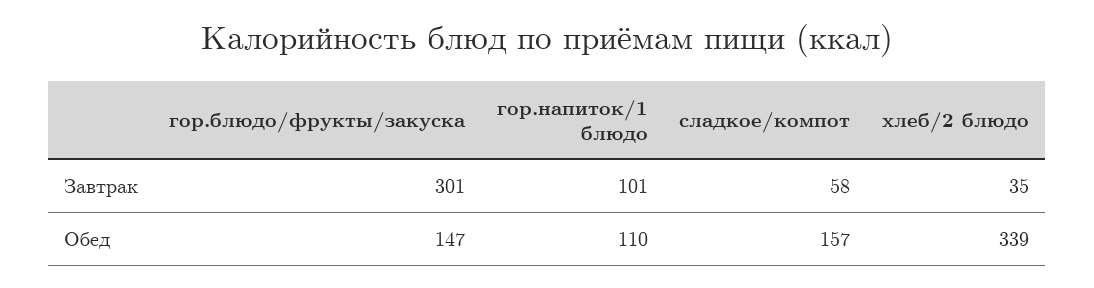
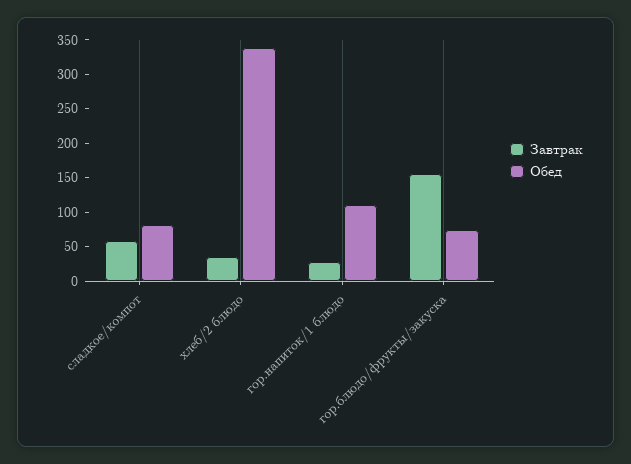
  {
    "Завтрак": {
-     "гор.блюдо/фрукты/закуска": 301,
+     "гор.блюдо/фрукты/закуска": 150,
-     "гор.напиток/1 блюдо": 101,
+     "гор.напиток/1 блюдо": 25,
      "сладкое/компот": 58,
      "хлеб/2 блюдо": 35
    },
    "Обед": {
-     "гор.блюдо/фрукты/закуска": 147,
+     "гор.блюдо/фрукты/закуска": 75,
      "гор.напиток/1 блюдо": 110,
-     "сладкое/компот": 157,
+     "сладкое/компот": 75,
      "хлеб/2 блюдо": 339
    }
  }

